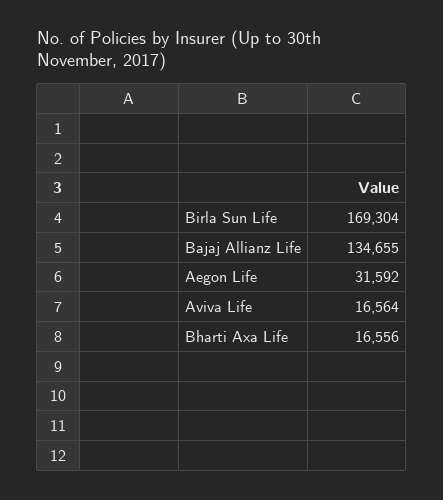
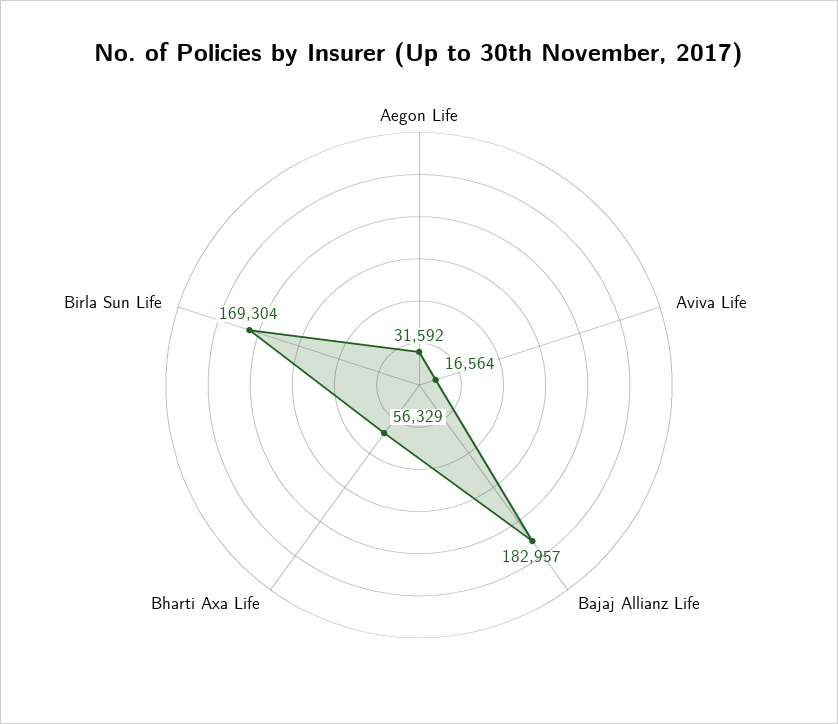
  {
    "Birla Sun Life": 169304,
-   "Bajaj Allianz Life": 134655,
+   "Bajaj Allianz Life": 182957,
    "Aegon Life": 31592,
    "Aviva Life": 16564,
-   "Bharti Axa Life": 16556
+   "Bharti Axa Life": 56329
  }

